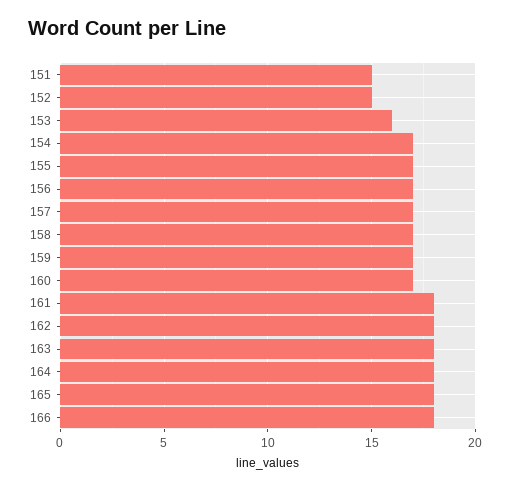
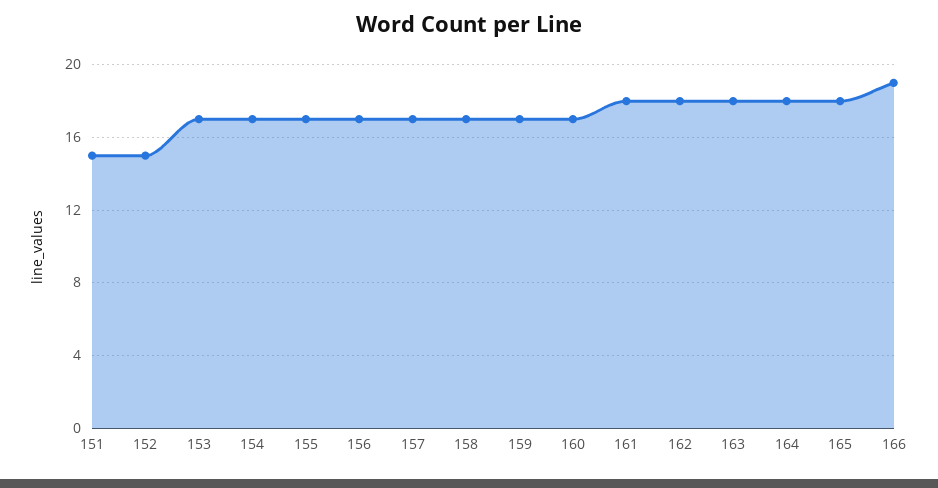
  {
    "151": 15,
    "152": 15,
-   "153": 16,
+   "153": 17,
    "154": 17,
    "155": 17,
    "156": 17,
    "157": 17,
    "158": 17,
    "159": 17,
    "160": 17,
    "161": 18,
    "162": 18,
    "163": 18,
    "164": 18,
    "165": 18,
-   "166": 18
+   "166": 19
  }

